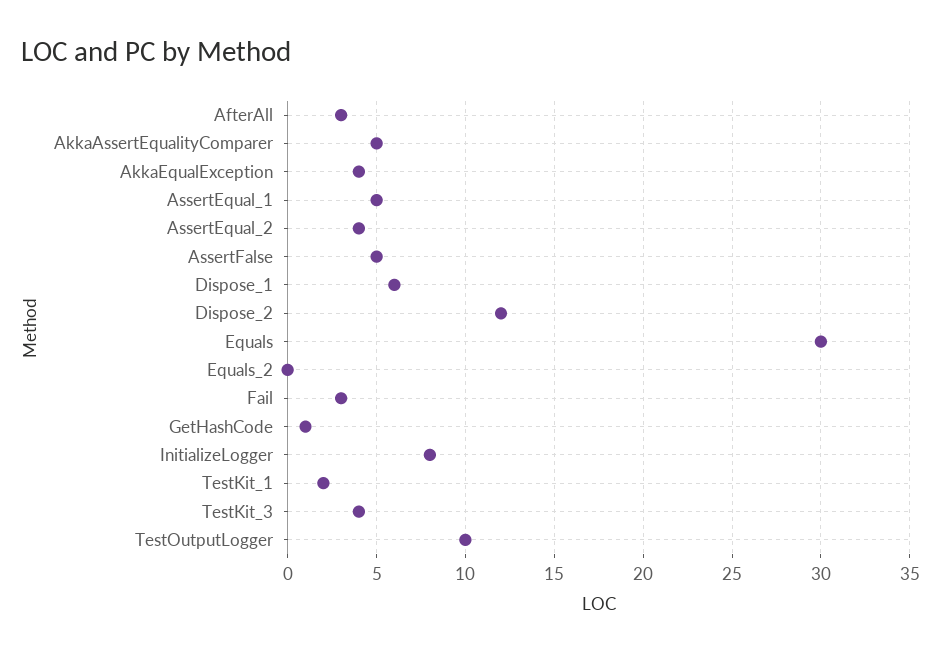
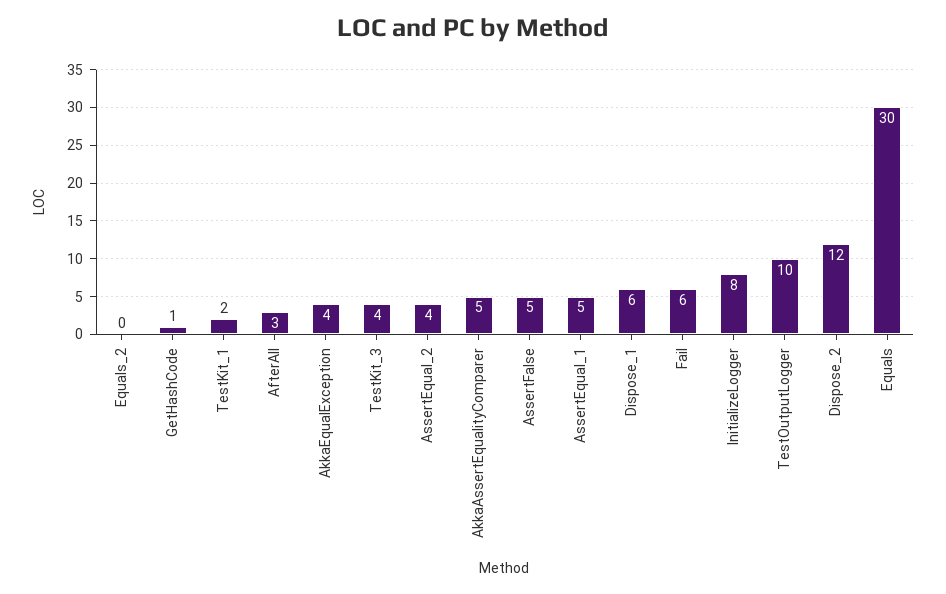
  {
    "AfterAll": 3,
    "AkkaAssertEqualityComparer": 5,
    "AkkaEqualException": 4,
    "AssertEqual_1": 5,
    "AssertEqual_2": 4,
    "AssertFalse": 5,
    "Dispose_1": 6,
    "Dispose_2": 12,
    "Equals": 30,
    "Equals_2": 0,
-   "Fail": 3,
+   "Fail": 6,
    "GetHashCode": 1,
    "InitializeLogger": 8,
    "TestKit_1": 2,
    "TestKit_3": 4,
    "TestOutputLogger": 10
  }

